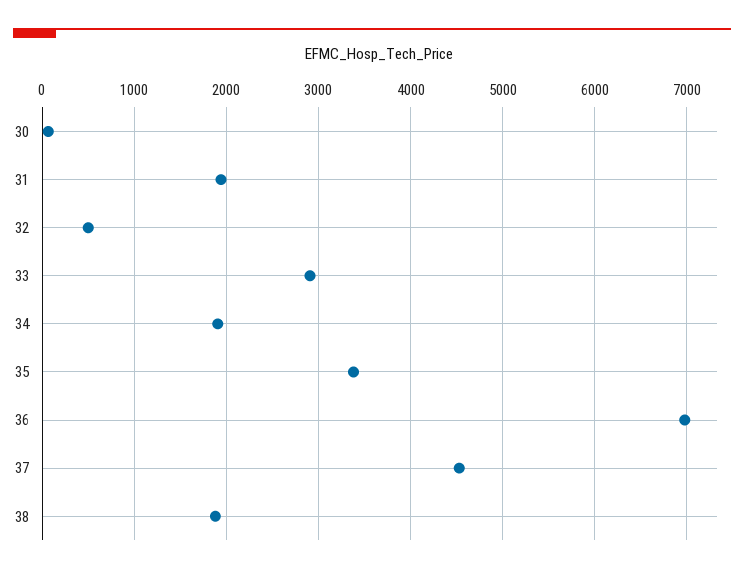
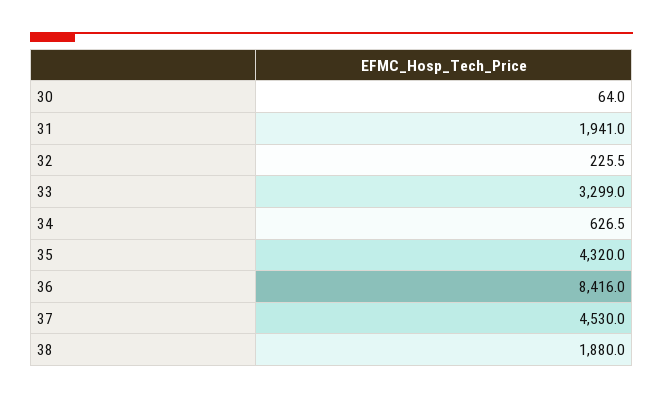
  {
    "30": 64,
    "31": 1941,
-   "32": 500,
+   "32": 225.5,
-   "33": 2900,
+   "33": 3299,
-   "34": 1900,
+   "34": 626.5,
-   "35": 3400,
+   "35": 4320,
-   "36": 7000,
+   "36": 8416,
    "37": 4530,
    "38": 1880
  }

